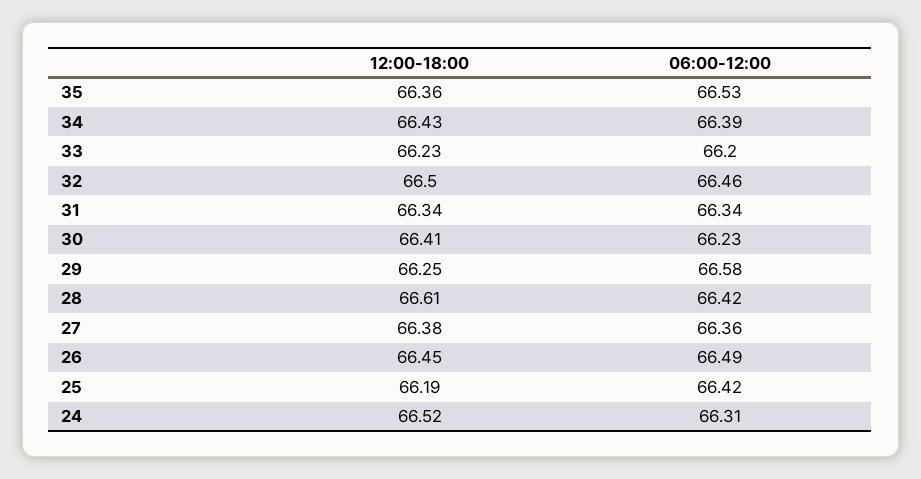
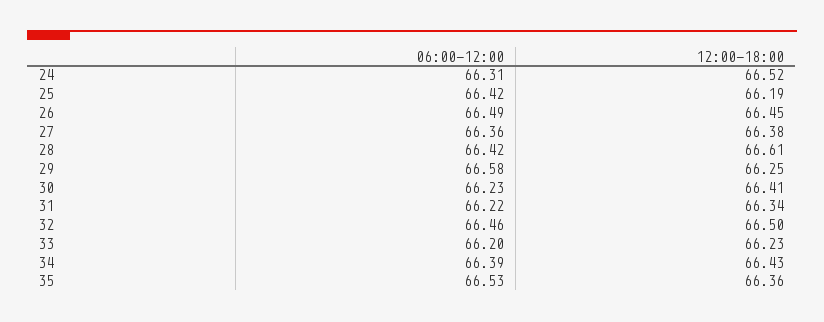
  {
    "12:00-18:00": {
      "35": 66.36,
      "34": 66.43,
      "33": 66.23,
      "32": 66.5,
      "31": 66.34,
      "30": 66.41,
      "29": 66.25,
      "28": 66.61,
      "27": 66.38,
      "26": 66.45,
      "25": 66.19,
      "24": 66.52
    },
    "06:00-12:00": {
      "35": 66.53,
      "34": 66.39,
      "33": 66.2,
      "32": 66.46,
-     "31": 66.34,
+     "31": 66.22,
      "30": 66.23,
      "29": 66.58,
      "28": 66.42,
      "27": 66.36,
      "26": 66.49,
      "25": 66.42,
      "24": 66.31
    }
  }

